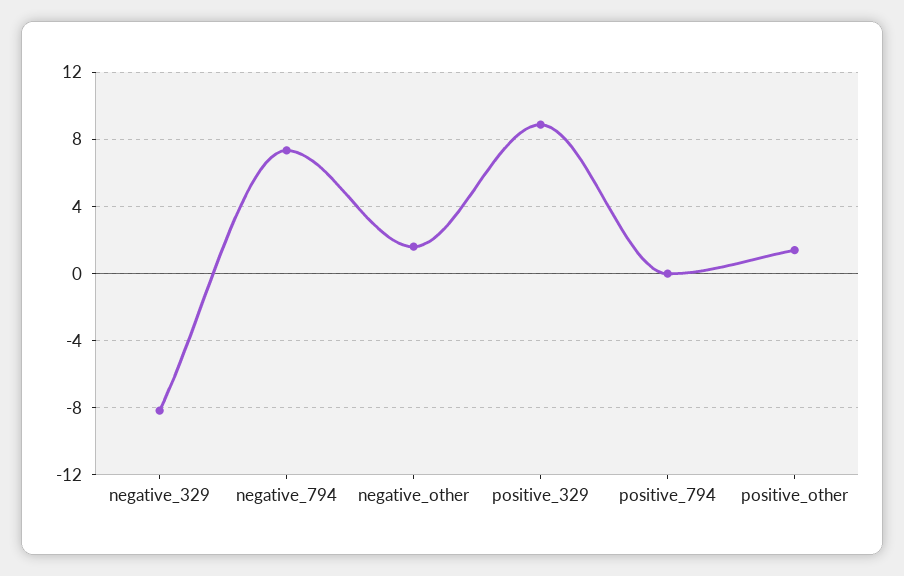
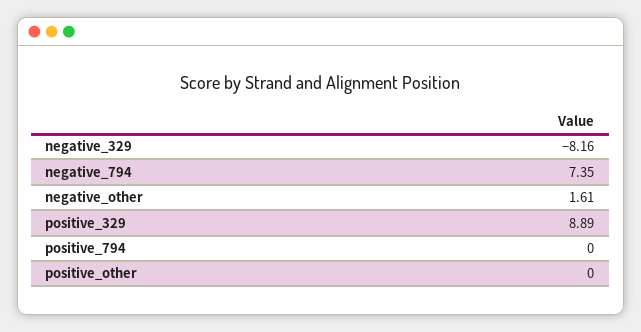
  {
    "negative_329": -8.16,
    "negative_794": 7.35,
    "negative_other": 1.61,
    "positive_329": 8.89,
    "positive_794": 0,
-   "positive_other": 1.5
+   "positive_other": 0
  }

